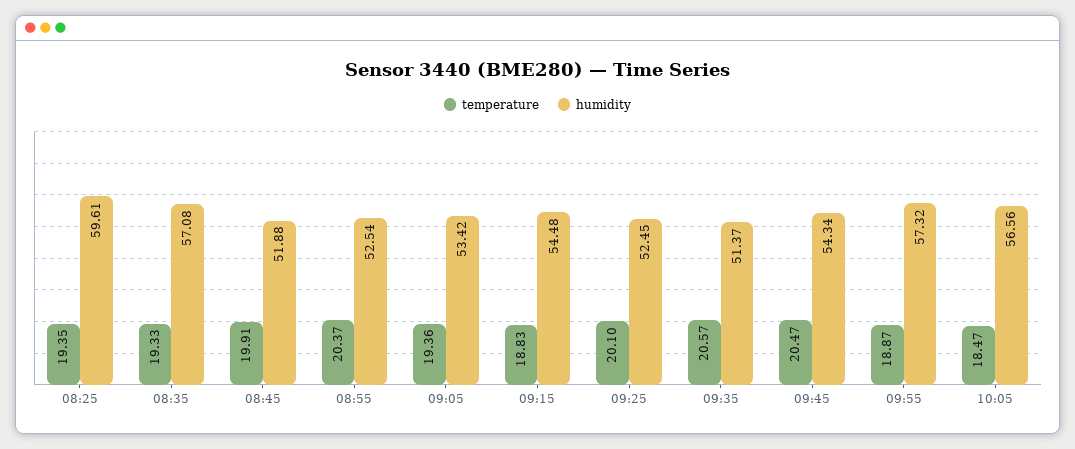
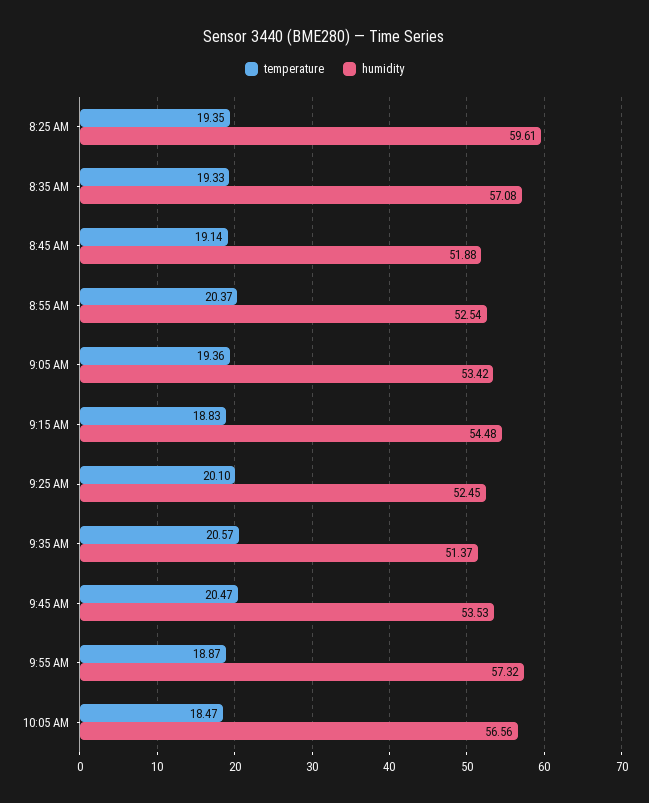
  {
    "temperature": {
      "08:25": 19.35,
      "08:35": 19.33,
-     "08:45": 19.91,
+     "08:45": 19.14,
      "08:55": 20.37,
      "09:05": 19.36,
      "09:15": 18.83,
      "09:25": 20.1,
      "09:35": 20.57,
      "09:45": 20.47,
      "09:55": 18.87,
      "10:05": 18.47
    },
    "humidity": {
      "08:25": 59.61,
      "08:35": 57.08,
      "08:45": 51.88,
      "08:55": 52.54,
      "09:05": 53.42,
      "09:15": 54.48,
      "09:25": 52.45,
      "09:35": 51.37,
-     "09:45": 54.34,
+     "09:45": 53.53,
      "09:55": 57.32,
      "10:05": 56.56
    }
  }

